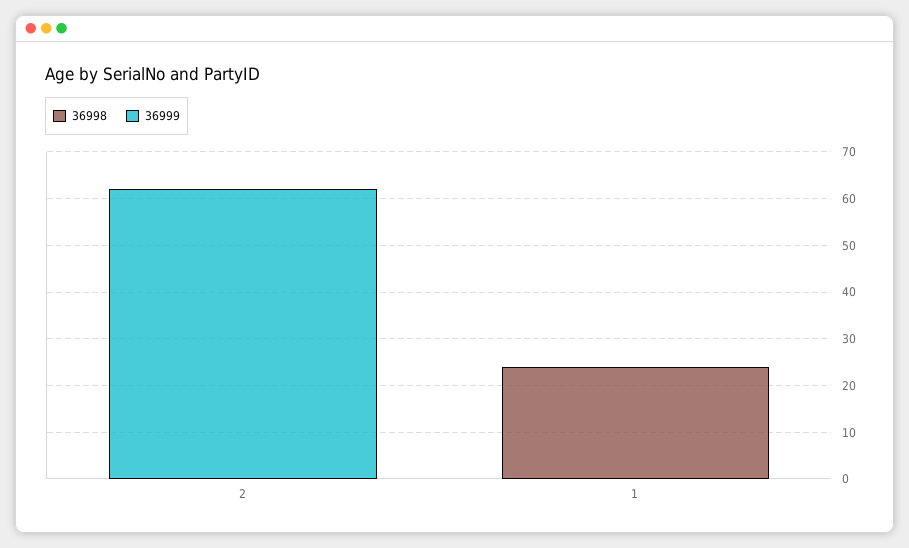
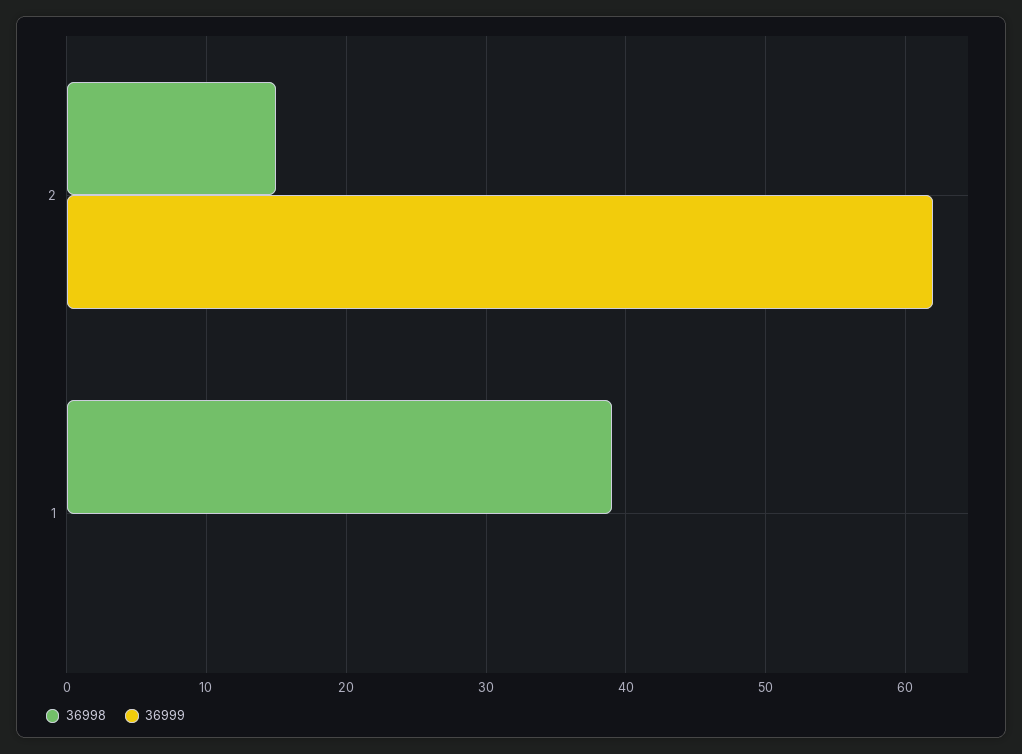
  {
    "36998": {
-     "2": 0,
+     "2": 15,
-     "1": 25
+     "1": 39
    },
    "36999": {
      "2": 62,
      "1": 0
    }
  }

